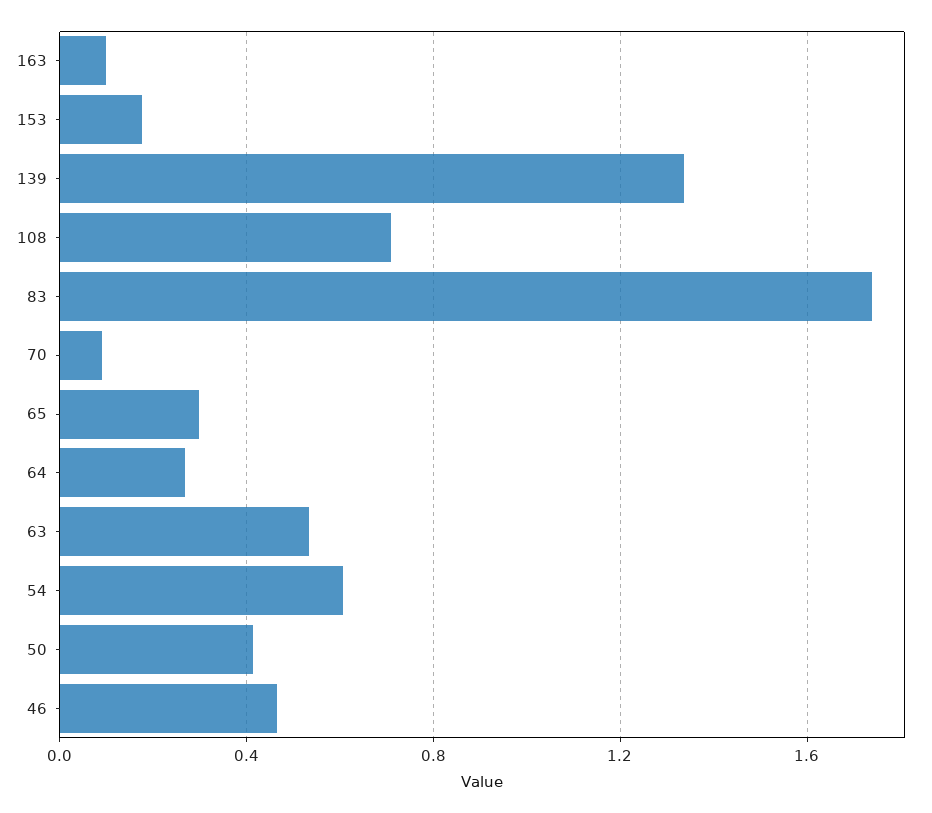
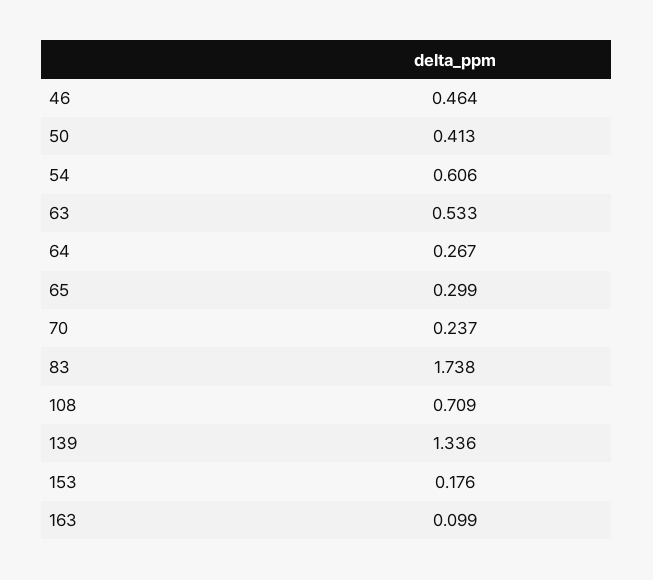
  {
    "163": 0.099,
    "153": 0.176,
    "139": 1.336,
    "108": 0.709,
    "83": 1.738,
-   "70": 0.1,
+   "70": 0.237,
    "65": 0.299,
    "64": 0.267,
    "63": 0.533,
    "54": 0.606,
    "50": 0.413,
    "46": 0.464
  }

